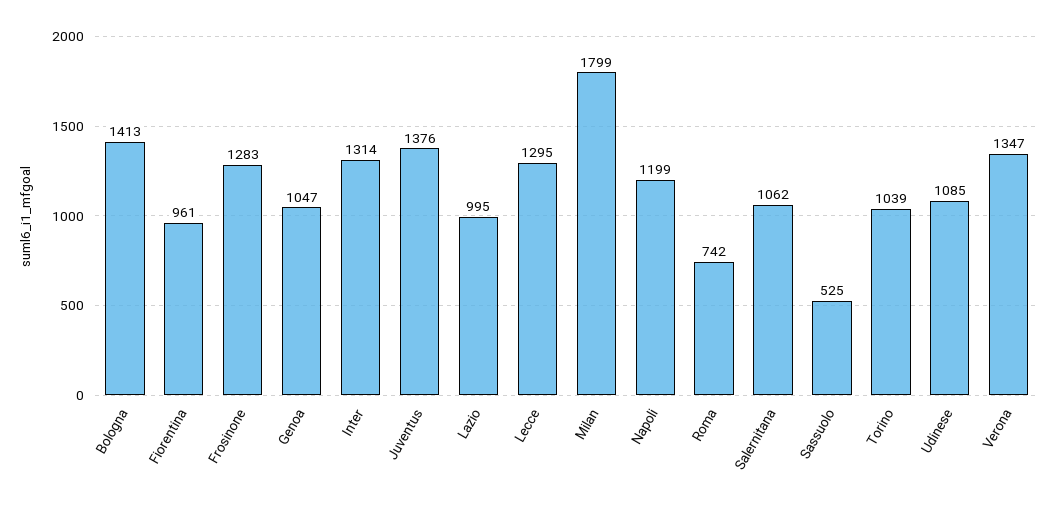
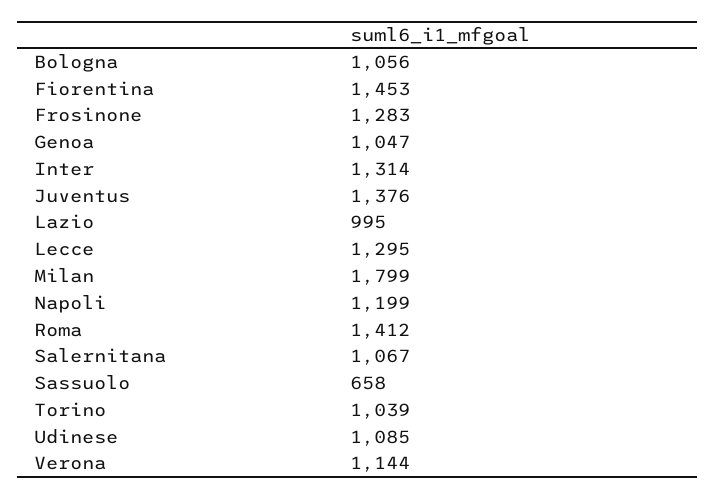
  {
-   "Bologna": 1413,
+   "Bologna": 1056,
-   "Fiorentina": 961,
+   "Fiorentina": 1453,
    "Frosinone": 1283,
    "Genoa": 1047,
    "Inter": 1314,
    "Juventus": 1376,
    "Lazio": 995,
    "Lecce": 1295,
    "Milan": 1799,
    "Napoli": 1199,
-   "Roma": 742,
+   "Roma": 1412,
-   "Salernitana": 1062,
+   "Salernitana": 1067,
-   "Sassuolo": 525,
+   "Sassuolo": 658,
    "Torino": 1039,
    "Udinese": 1085,
-   "Verona": 1347
+   "Verona": 1144
  }

